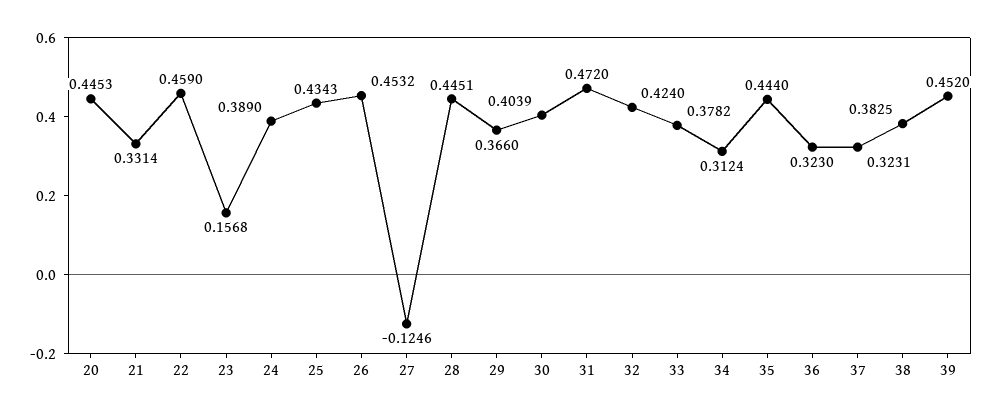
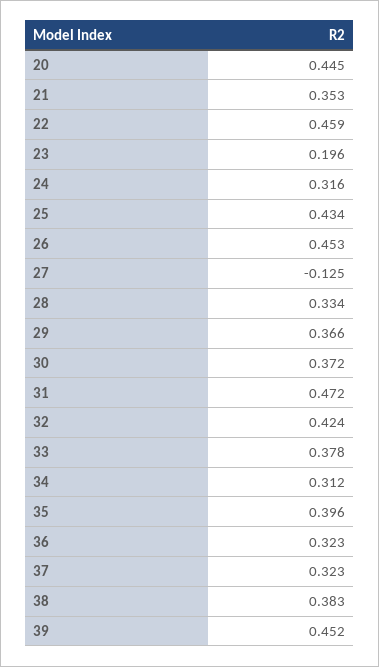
  {
    "20": 0.4453,
-   "21": 0.3314,
+   "21": 0.353,
    "22": 0.459,
-   "23": 0.1568,
+   "23": 0.196,
-   "24": 0.389,
+   "24": 0.316,
    "25": 0.4343,
    "26": 0.4532,
    "27": -0.1246,
-   "28": 0.4451,
+   "28": 0.334,
    "29": 0.366,
-   "30": 0.4039,
+   "30": 0.372,
    "31": 0.472,
    "32": 0.424,
    "33": 0.3782,
    "34": 0.3124,
-   "35": 0.444,
+   "35": 0.396,
    "36": 0.323,
    "37": 0.3231,
    "38": 0.3825,
    "39": 0.452
  }

